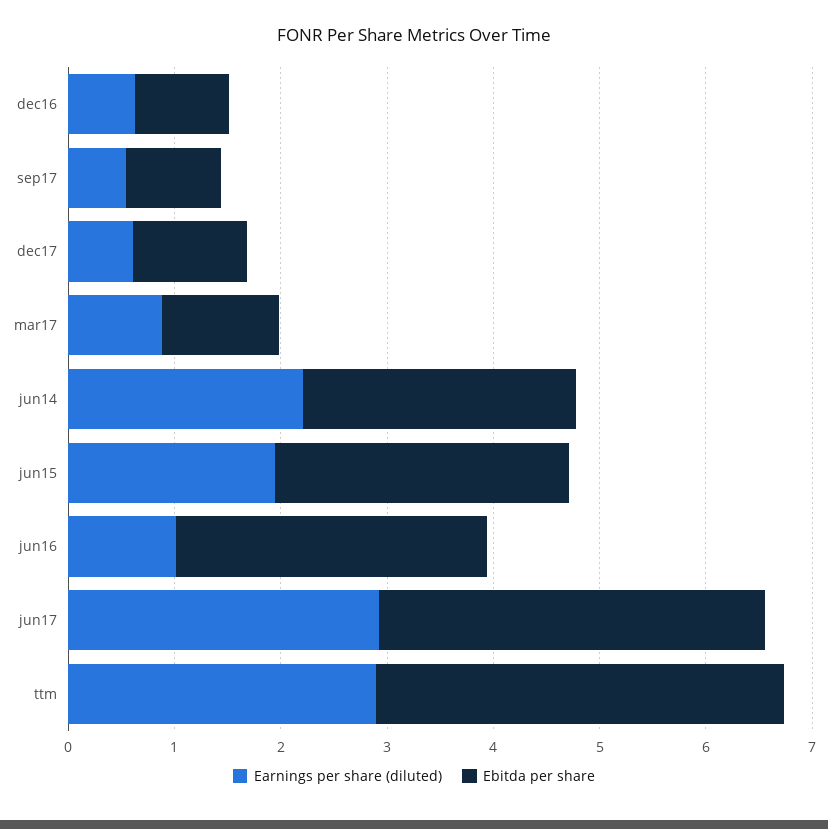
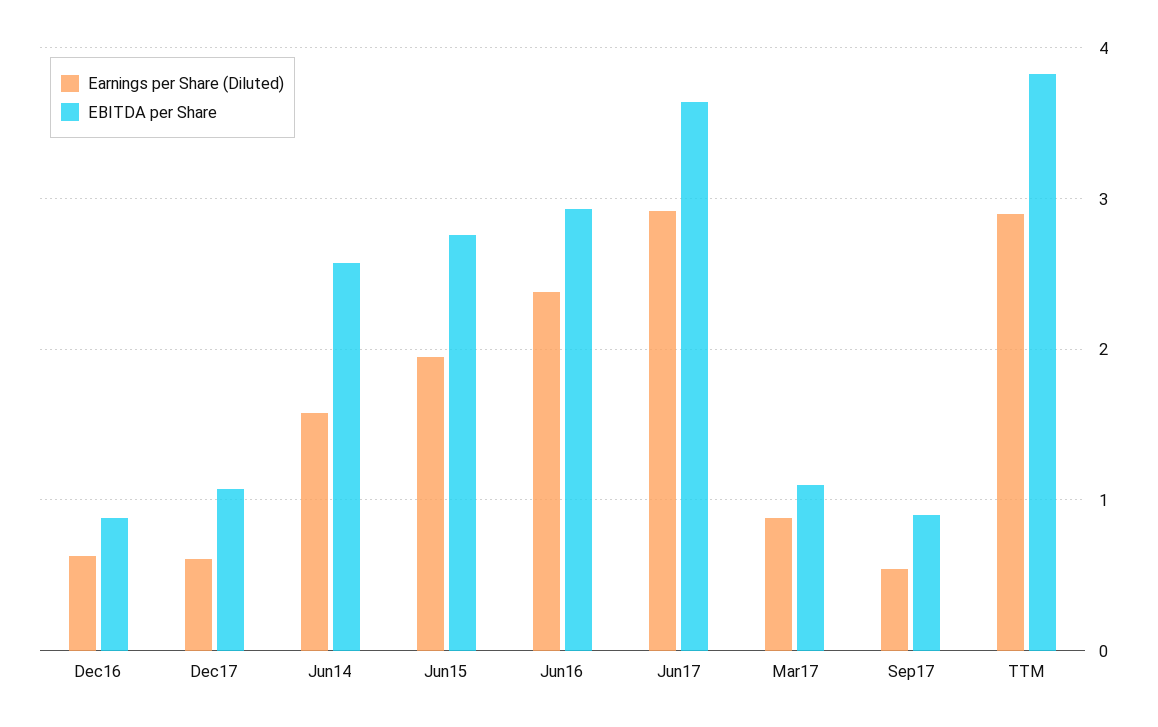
  {
    "Earnings per share (diluted)": {
      "dec16": 0.6,
      "sep17": 0.5,
      "dec17": 0.6,
      "mar17": 0.9,
-     "jun14": 2.2,
+     "jun14": 1.6,
      "jun15": 2,
-     "jun16": 1,
+     "jun16": 2.4,
      "jun17": 2.9,
      "ttm": 2.9
    },
    "Ebitda per share": {
      "dec16": 0.9,
      "sep17": 0.9,
      "dec17": 1.1,
      "mar17": 1.1,
      "jun14": 2.6,
      "jun15": 2.8,
      "jun16": 2.9,
      "jun17": 3.6,
      "ttm": 3.8
    }
  }

